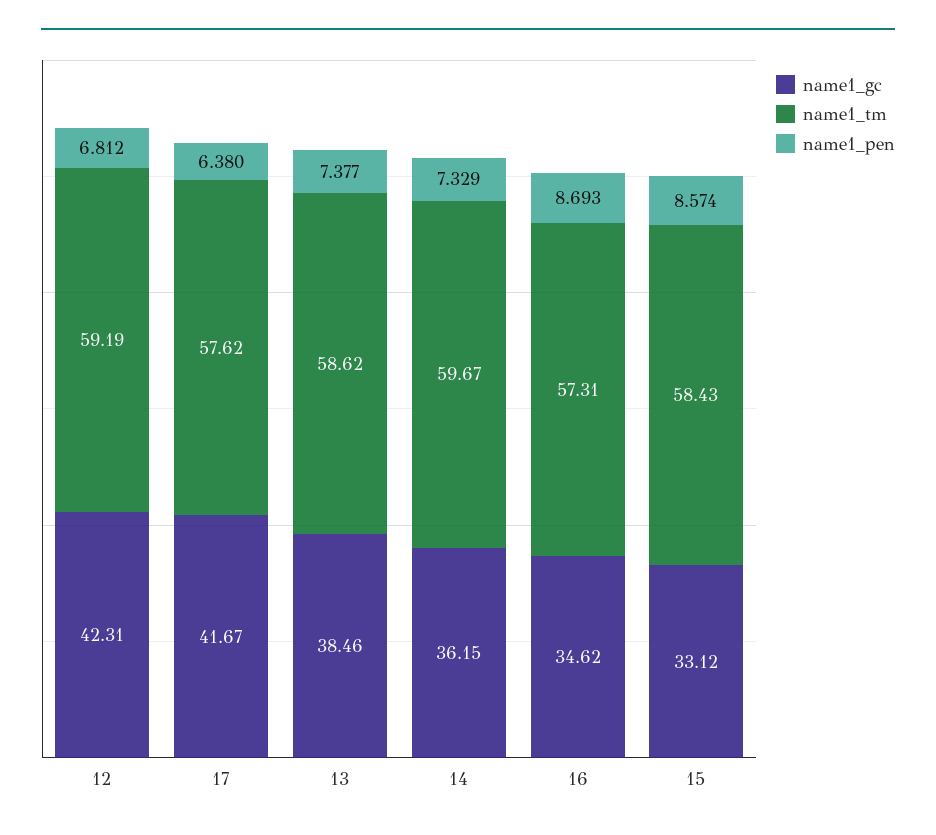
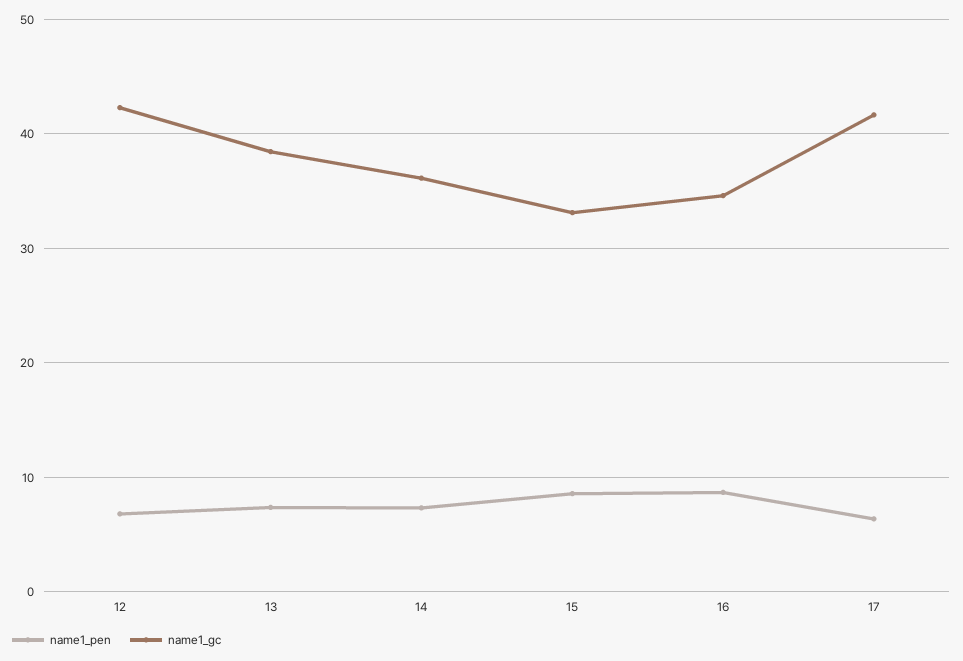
  {
    "name1_gc": {
      "12": 42.31,
      "17": 41.67,
      "13": 38.46,
      "14": 36.15,
      "16": 34.62,
      "15": 33.12
    },
-   "name1_tm": {
-     "12": 59.19,
-     "17": 57.62,
-     "13": 58.62,
-     "14": 59.67,
-     "16": 57.31,
-     "15": 58.43
-   },
    "name1_pen": {
      "12": 6.812,
      "17": 6.38,
      "13": 7.377,
      "14": 7.329,
      "16": 8.693,
      "15": 8.574
    }
  }

